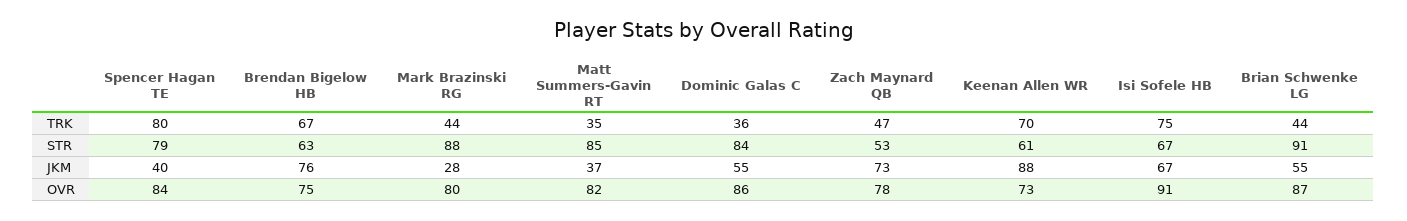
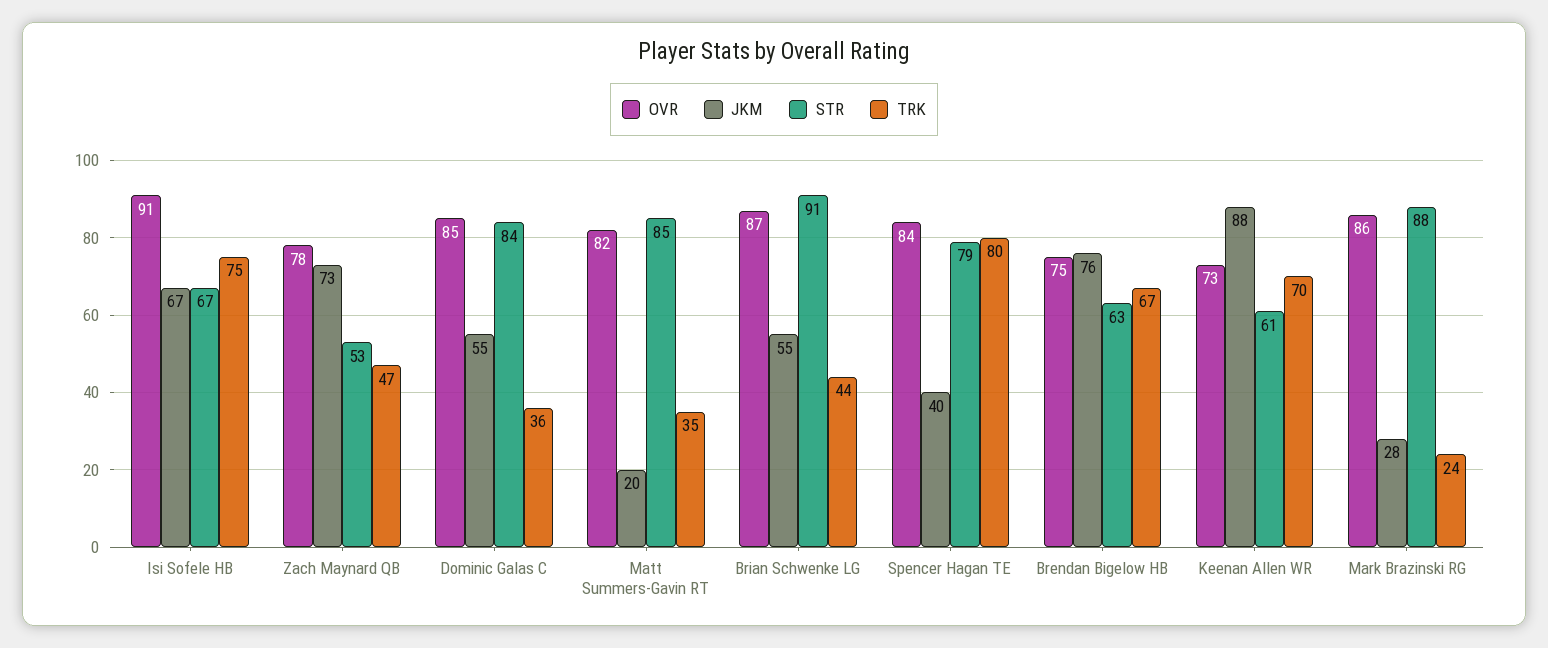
  {
    "TRK": {
      "Spencer Hagan TE": 80,
      "Brendan Bigelow HB": 67,
-     "Mark Brazinski RG": 44,
+     "Mark Brazinski RG": 24,
      "Matt Summers-Gavin RT": 35,
      "Dominic Galas C": 36,
      "Zach Maynard QB": 47,
      "Keenan Allen WR": 70,
      "Isi Sofele HB": 75,
      "Brian Schwenke LG": 44
    },
    "STR": {
      "Spencer Hagan TE": 79,
      "Brendan Bigelow HB": 63,
      "Mark Brazinski RG": 88,
      "Matt Summers-Gavin RT": 85,
      "Dominic Galas C": 84,
      "Zach Maynard QB": 53,
      "Keenan Allen WR": 61,
      "Isi Sofele HB": 67,
      "Brian Schwenke LG": 91
    },
    "JKM": {
      "Spencer Hagan TE": 40,
      "Brendan Bigelow HB": 76,
      "Mark Brazinski RG": 28,
-     "Matt Summers-Gavin RT": 37,
+     "Matt Summers-Gavin RT": 20,
      "Dominic Galas C": 55,
      "Zach Maynard QB": 73,
      "Keenan Allen WR": 88,
      "Isi Sofele HB": 67,
      "Brian Schwenke LG": 55
    },
    "OVR": {
      "Spencer Hagan TE": 84,
      "Brendan Bigelow HB": 75,
-     "Mark Brazinski RG": 80,
+     "Mark Brazinski RG": 86,
      "Matt Summers-Gavin RT": 82,
-     "Dominic Galas C": 86,
+     "Dominic Galas C": 85,
      "Zach Maynard QB": 78,
      "Keenan Allen WR": 73,
      "Isi Sofele HB": 91,
      "Brian Schwenke LG": 87
    }
  }

